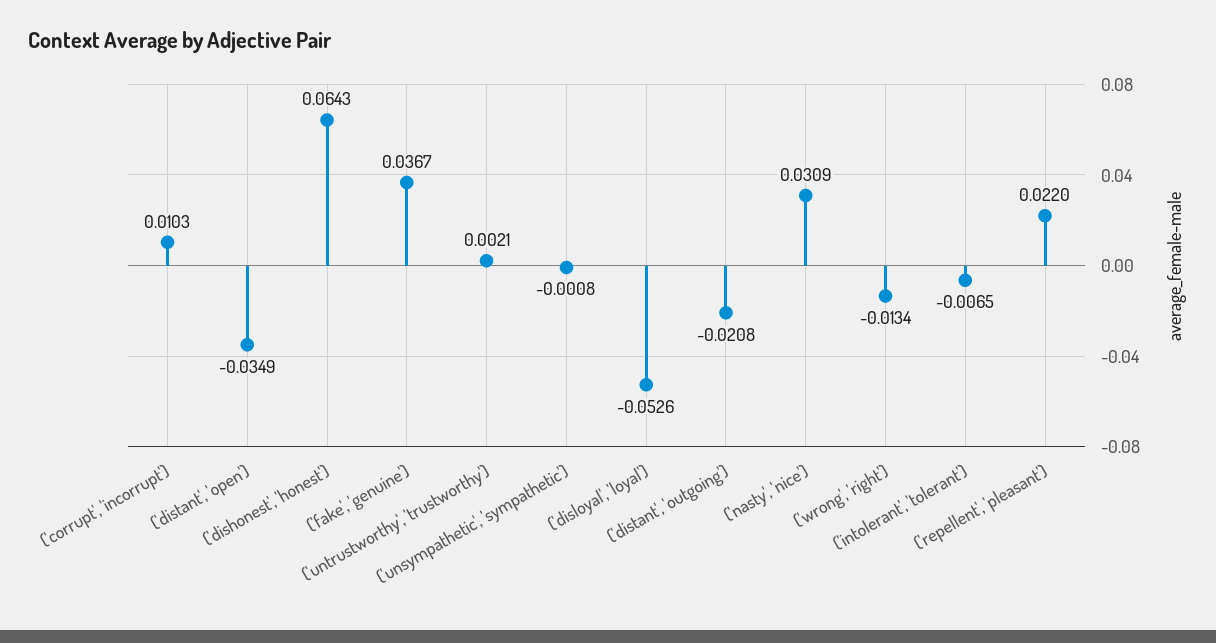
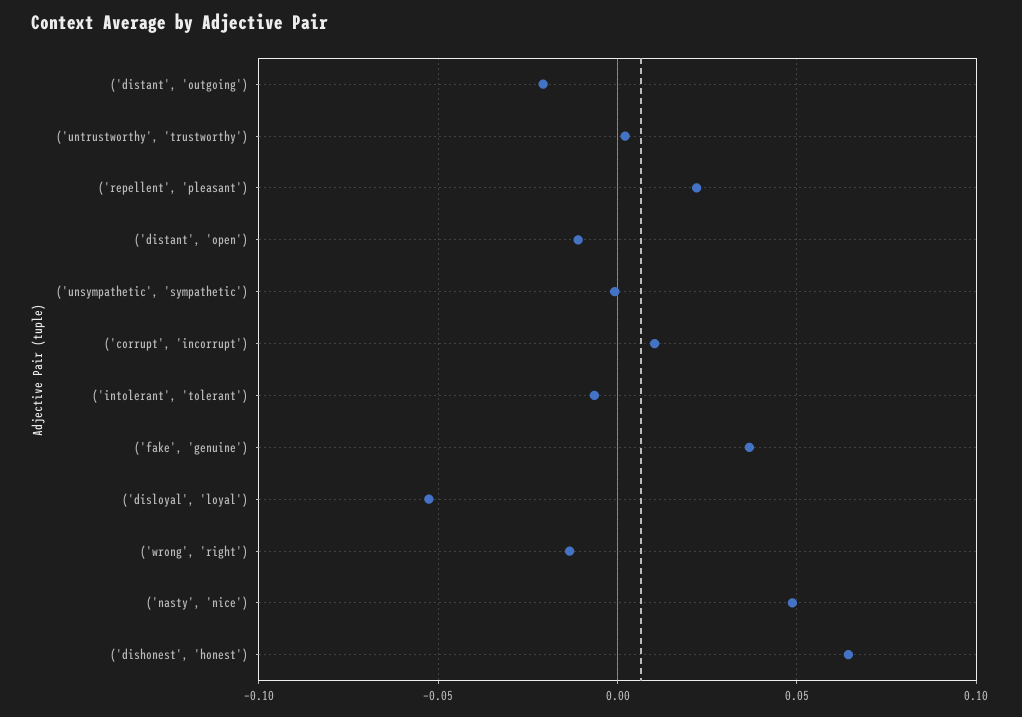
  {
    "('corrupt', 'incorrupt')": 0.0103,
-   "('distant', 'open')": -0.0349,
+   "('distant', 'open')": -0.01,
    "('dishonest', 'honest')": 0.0643,
    "('fake', 'genuine')": 0.0367,
    "('untrustworthy', 'trustworthy')": 0.0021,
    "('unsympathetic', 'sympathetic')": -0.0008,
    "('disloyal', 'loyal')": -0.0526,
    "('distant', 'outgoing')": -0.0208,
-   "('nasty', 'nice')": 0.0309,
+   "('nasty', 'nice')": 0.05,
    "('wrong', 'right')": -0.0134,
    "('intolerant', 'tolerant')": -0.0065,
    "('repellent', 'pleasant')": 0.022
  }

